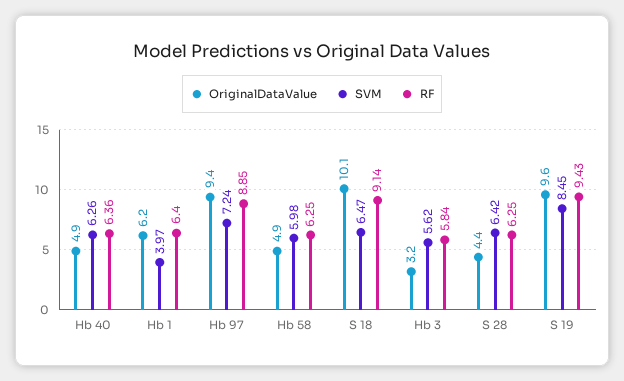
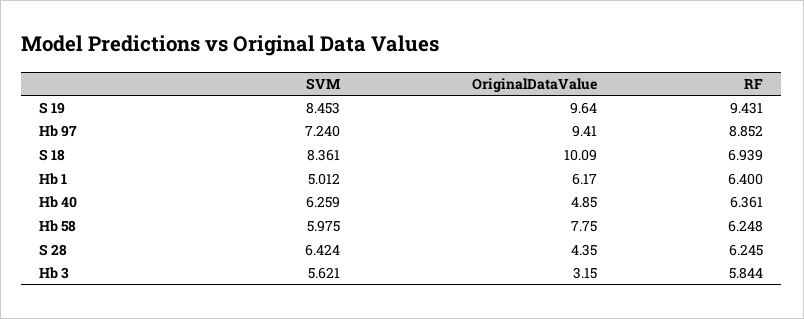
  {
    "OriginalDataValue": {
      "Hb 40": 4.85,
      "Hb 1": 6.17,
      "Hb 97": 9.41,
-     "Hb 58": 4.9,
+     "Hb 58": 7.75,
      "S 18": 10.09,
      "Hb 3": 3.15,
      "S 28": 4.35,
      "S 19": 9.64
    },
    "SVM": {
      "Hb 40": 6.259,
-     "Hb 1": 3.97,
+     "Hb 1": 5.012,
      "Hb 97": 7.24,
      "Hb 58": 5.975,
-     "S 18": 6.47,
+     "S 18": 8.361,
      "Hb 3": 5.621,
      "S 28": 6.424,
      "S 19": 8.453
    },
    "RF": {
      "Hb 40": 6.361,
      "Hb 1": 6.4,
      "Hb 97": 8.852,
      "Hb 58": 6.248,
-     "S 18": 9.14,
+     "S 18": 6.939,
      "Hb 3": 5.844,
      "S 28": 6.245,
      "S 19": 9.431
    }
  }

